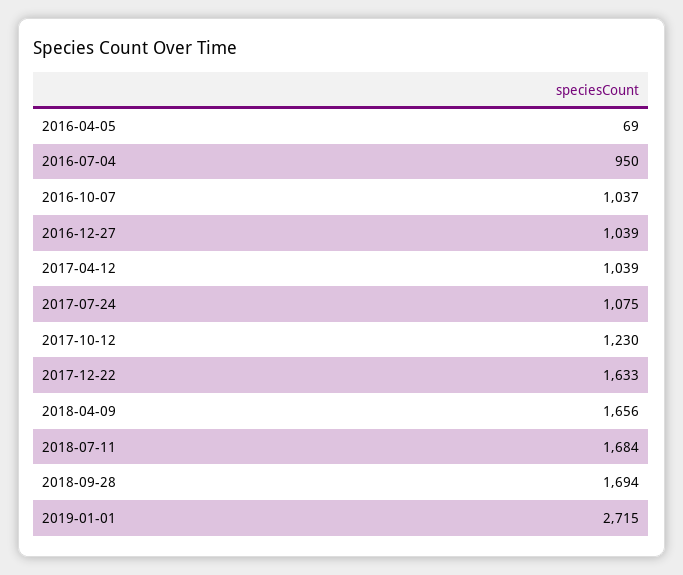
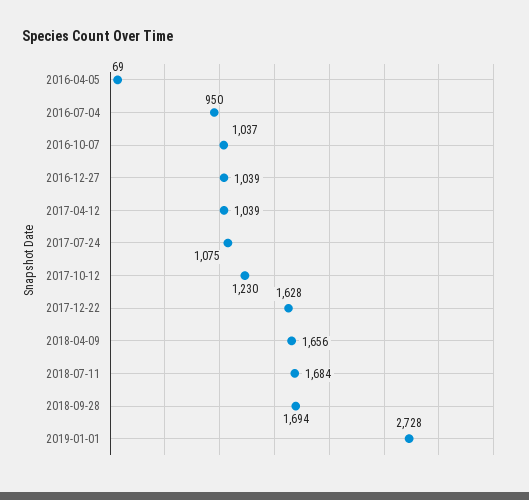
  {
    "2016-04-05": 69,
    "2016-07-04": 950,
    "2016-10-07": 1037,
    "2016-12-27": 1039,
    "2017-04-12": 1039,
    "2017-07-24": 1075,
    "2017-10-12": 1230,
-   "2017-12-22": 1633,
+   "2017-12-22": 1628,
    "2018-04-09": 1656,
    "2018-07-11": 1684,
    "2018-09-28": 1694,
-   "2019-01-01": 2715
+   "2019-01-01": 2728
  }

